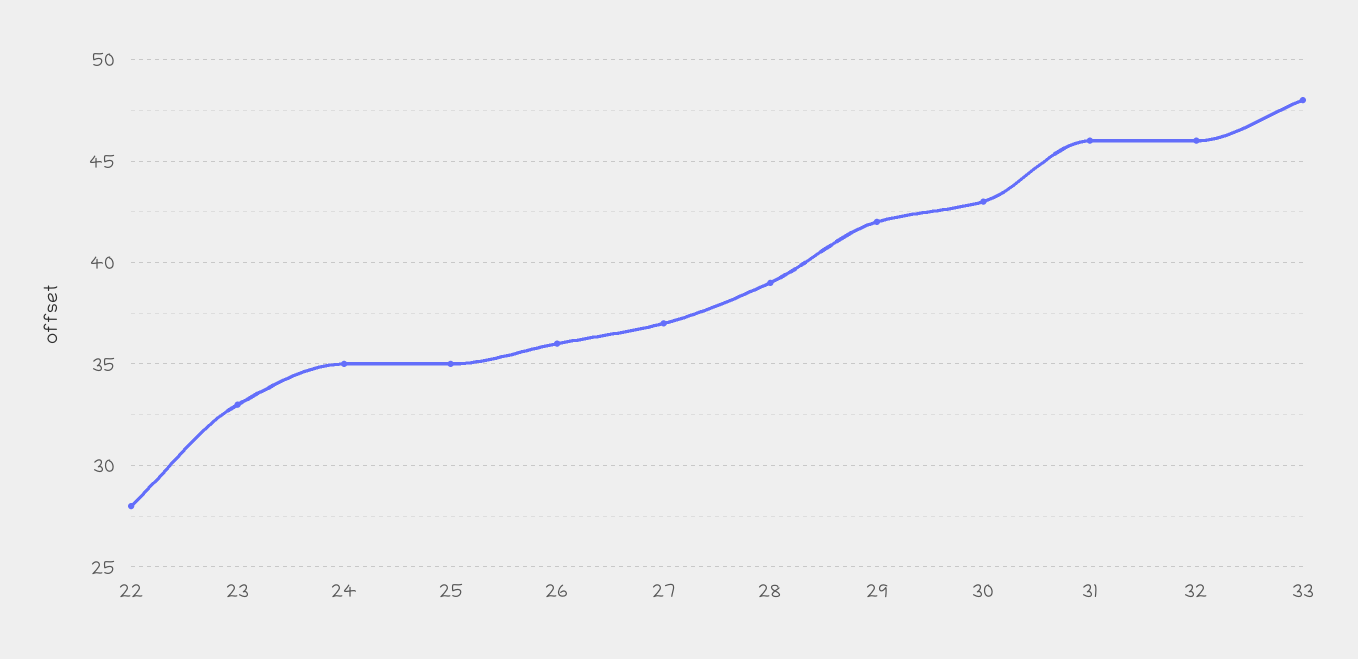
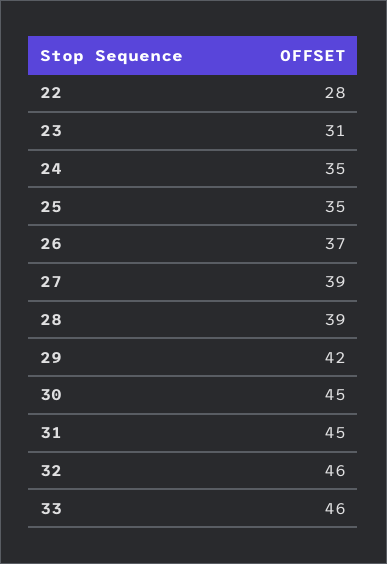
  {
    "22": 28,
-   "23": 33,
+   "23": 31,
    "24": 35,
    "25": 35,
-   "26": 36,
+   "26": 37,
-   "27": 37,
+   "27": 39,
    "28": 39,
    "29": 42,
-   "30": 43,
+   "30": 45,
-   "31": 46,
+   "31": 45,
    "32": 46,
-   "33": 48
+   "33": 46
  }

